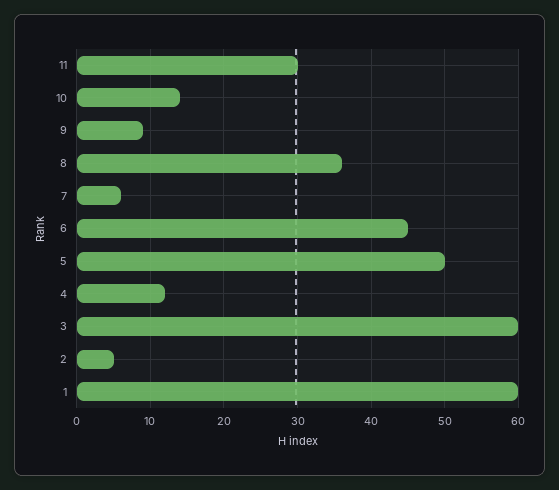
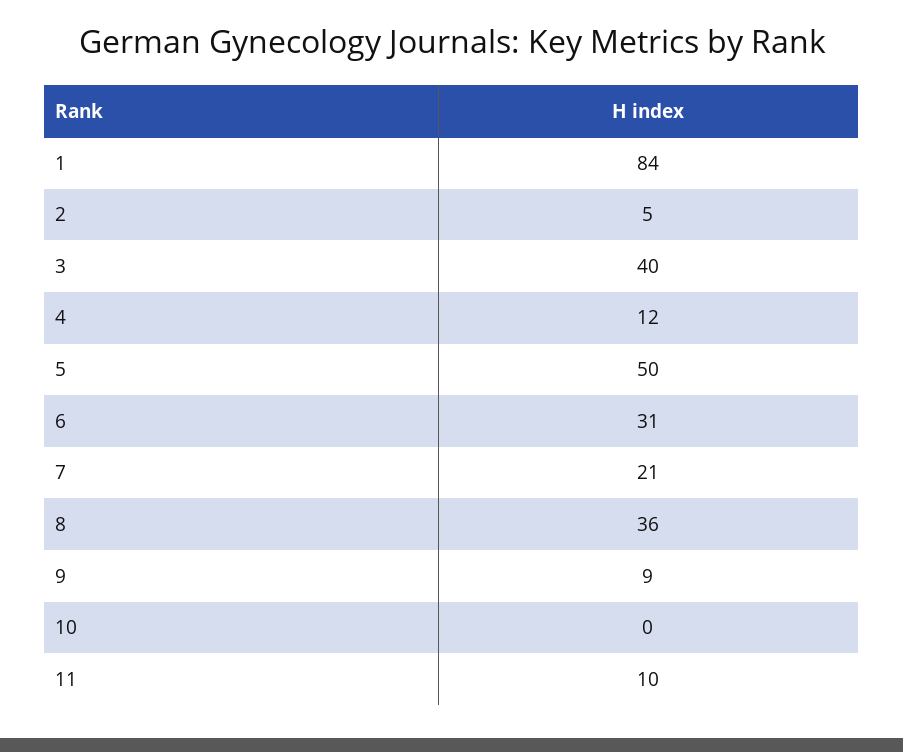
  {
-   "11": 30,
+   "11": 10,
-   "10": 14,
+   "10": 0,
    "9": 9,
    "8": 36,
-   "7": 6,
+   "7": 21,
-   "6": 45,
+   "6": 31,
    "5": 50,
    "4": 12,
-   "3": 60,
+   "3": 40,
    "2": 5,
-   "1": 60
+   "1": 84
  }

